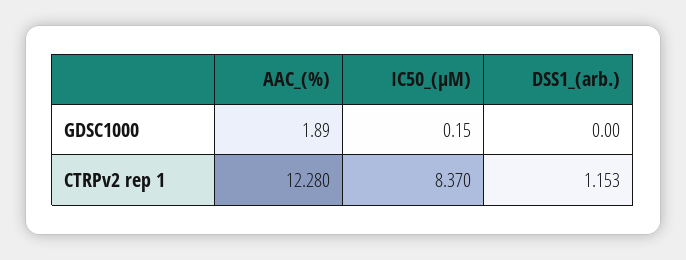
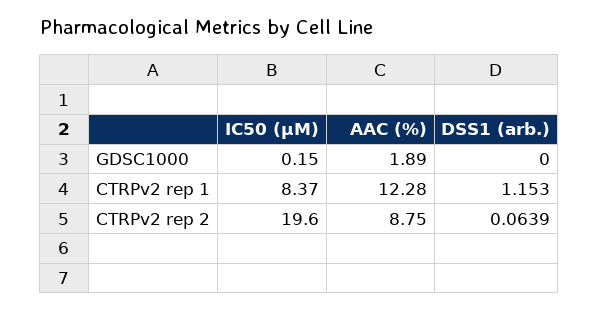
  {
    "AAC_(%)": {
      "GDSC1000": 1.89,
-     "CTRPv2 rep 1": 12.28
+     "CTRPv2 rep 1": 12.28,
+     "CTRPv2 rep 2": 8.75
    },
    "IC50_(µM)": {
      "GDSC1000": 0.15,
-     "CTRPv2 rep 1": 8.37
+     "CTRPv2 rep 1": 8.37,
+     "CTRPv2 rep 2": 19.6
    },
    "DSS1_(arb.)": {
      "GDSC1000": 0,
-     "CTRPv2 rep 1": 1.153
+     "CTRPv2 rep 1": 1.153,
+     "CTRPv2 rep 2": 0.0639
    }
  }

